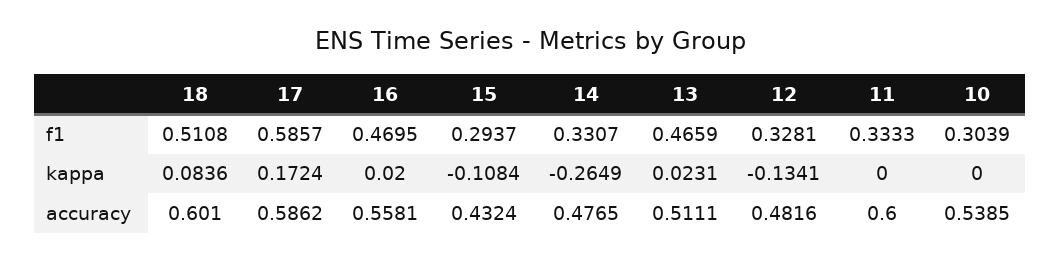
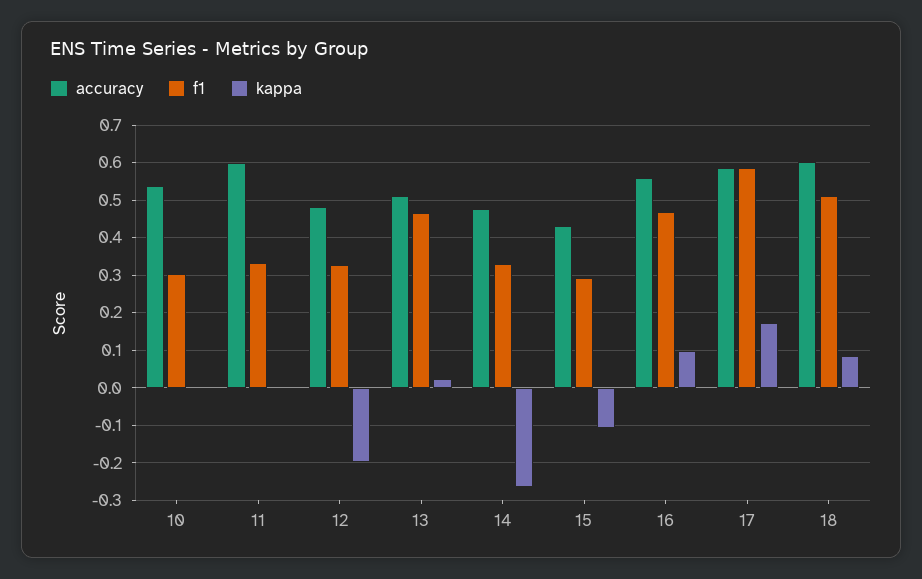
  {
    "f1": {
      "18": 0.5108,
      "17": 0.5857,
      "16": 0.4695,
      "15": 0.2937,
      "14": 0.3307,
      "13": 0.4659,
      "12": 0.3281,
      "11": 0.3333,
      "10": 0.3039
    },
    "kappa": {
      "18": 0.0836,
      "17": 0.1724,
-     "16": 0.02,
+     "16": 0.1,
      "15": -0.1084,
      "14": -0.2649,
      "13": 0.0231,
-     "12": -0.1341,
+     "12": -0.2,
      "11": 0,
      "10": 0
    },
    "accuracy": {
      "18": 0.601,
      "17": 0.5862,
      "16": 0.5581,
      "15": 0.4324,
      "14": 0.4765,
      "13": 0.5111,
      "12": 0.4816,
      "11": 0.6,
      "10": 0.5385
    }
  }

